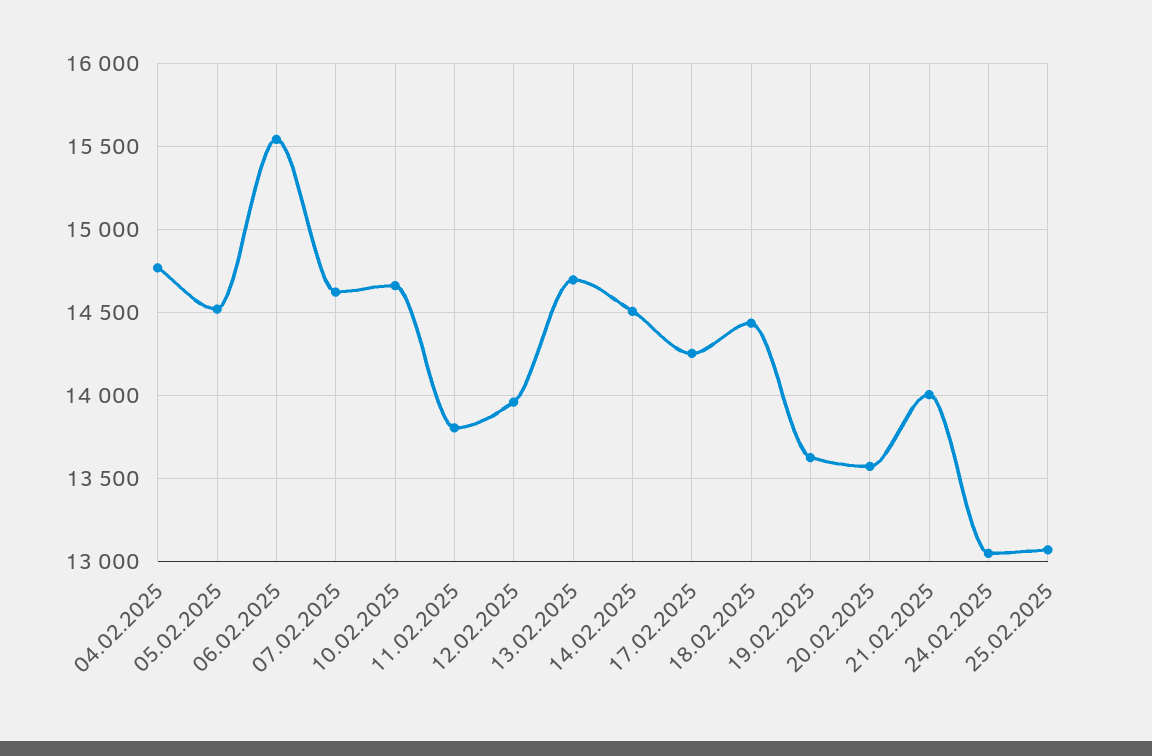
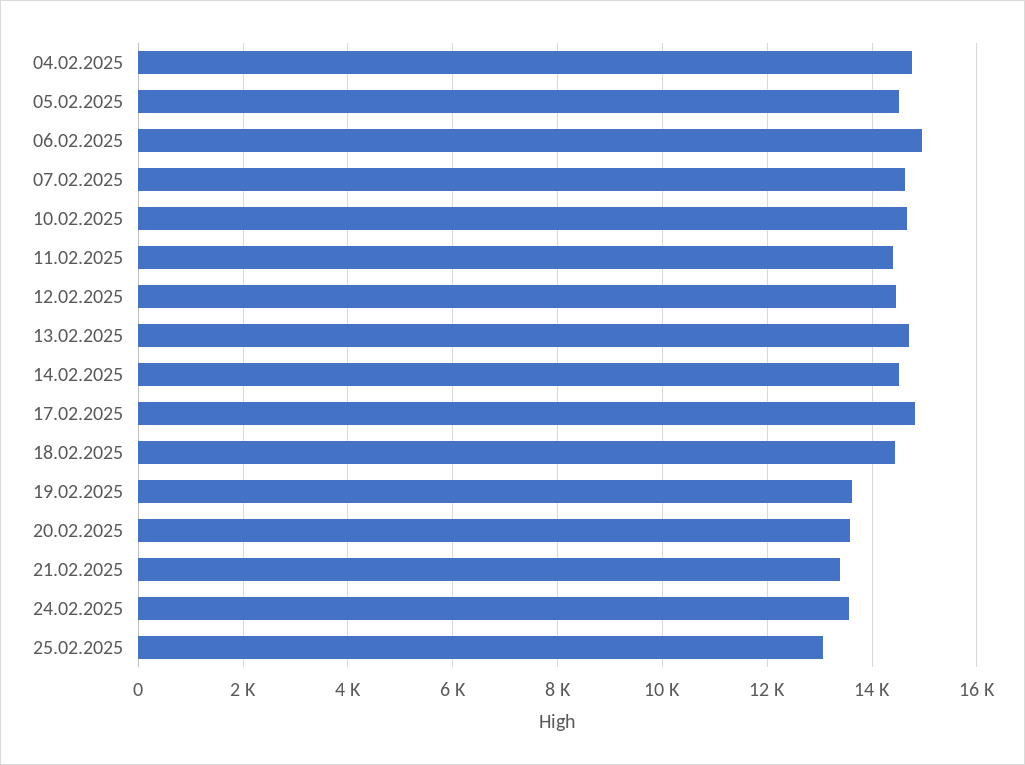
  {
    "04.02.2025": 14750,
    "05.02.2025": 14500,
-   "06.02.2025": 15550,
+   "06.02.2025": 15000,
    "07.02.2025": 14600,
    "10.02.2025": 14650,
-   "11.02.2025": 13800,
+   "11.02.2025": 14400,
-   "12.02.2025": 13950,
+   "12.02.2025": 14400,
    "13.02.2025": 14700,
    "14.02.2025": 14500,
-   "17.02.2025": 14250,
+   "17.02.2025": 14800,
    "18.02.2025": 14450,
    "19.02.2025": 13650,
    "20.02.2025": 13550,
-   "21.02.2025": 14000,
+   "21.02.2025": 13400,
-   "24.02.2025": 13050,
+   "24.02.2025": 13600,
    "25.02.2025": 13050
  }

